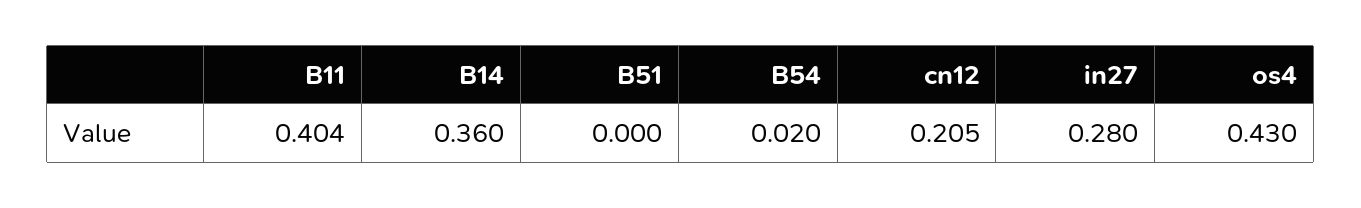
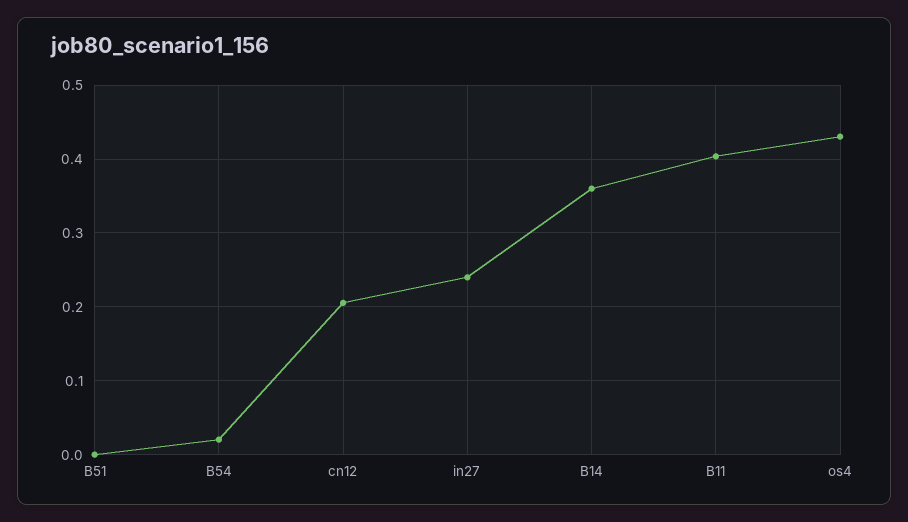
  {
    "B11": 0.404,
    "B14": 0.36,
    "B51": 0,
    "B54": 0.02,
    "cn12": 0.205,
-   "in27": 0.28,
+   "in27": 0.24,
    "os4": 0.43
  }

